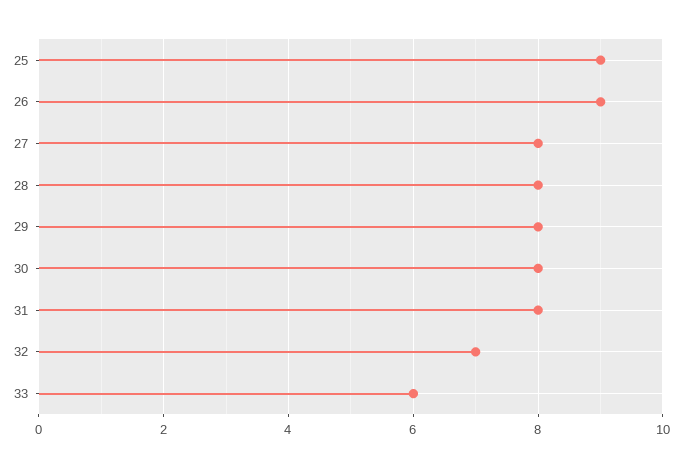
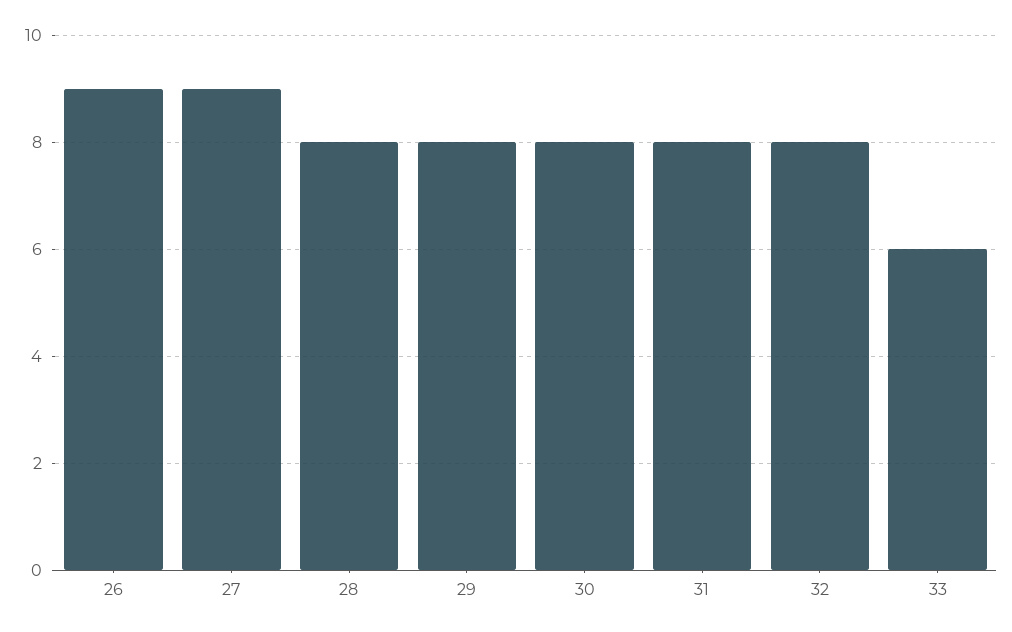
  {
-   "25": 9,
    "26": 9,
-   "27": 8,
+   "27": 9,
    "28": 8,
    "29": 8,
    "30": 8,
    "31": 8,
-   "32": 7,
+   "32": 8,
    "33": 6
  }

